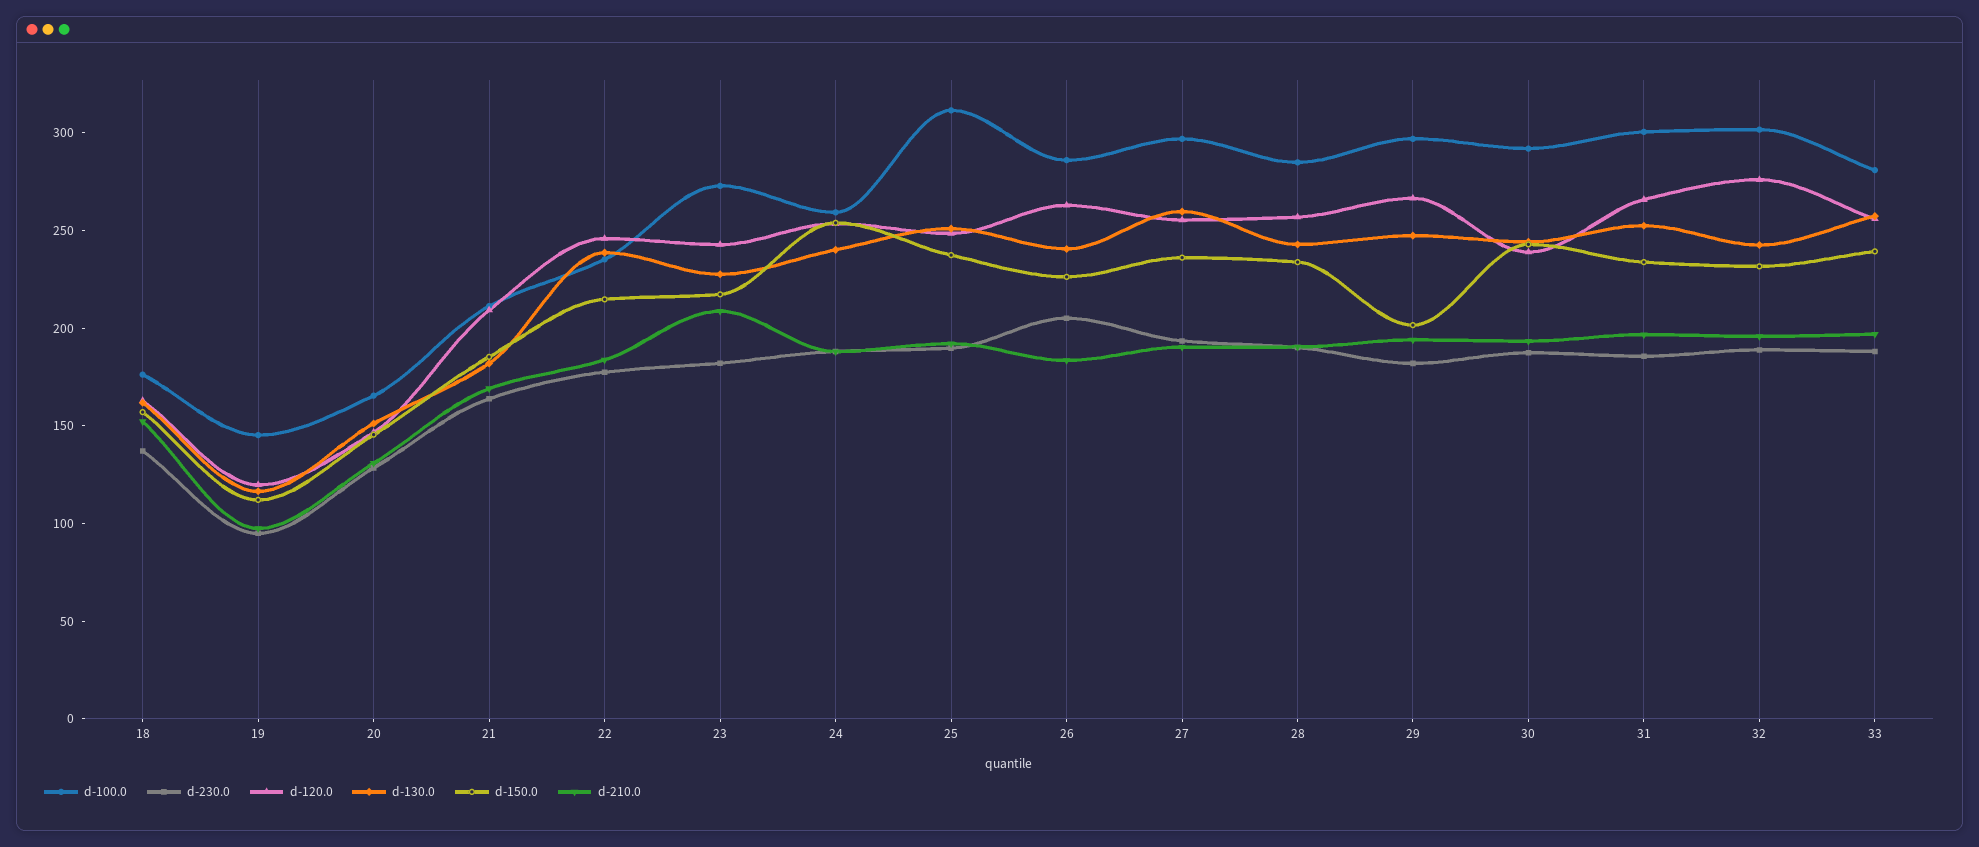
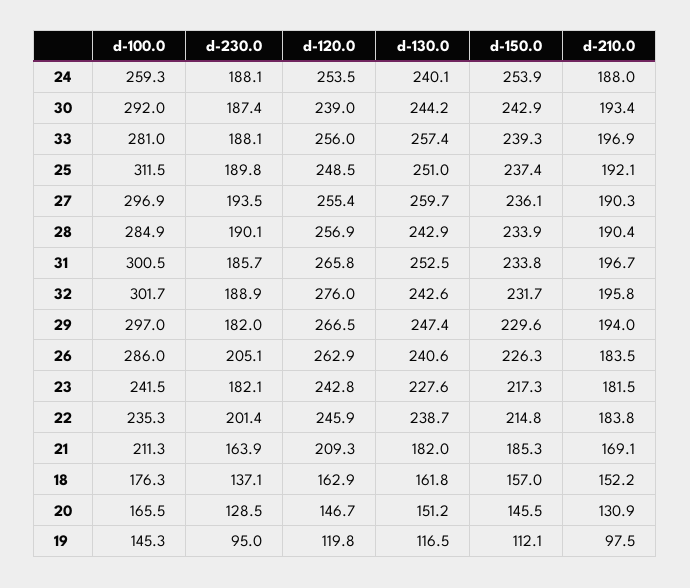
  {
    "d-100.0": {
      "18": 176.3,
      "19": 145.3,
      "20": 165.5,
      "21": 211.3,
      "22": 235.3,
-     "23": 270,
+     "23": 241.5,
      "24": 259.3,
      "25": 311.5,
      "26": 286,
      "27": 296.9,
      "28": 284.9,
      "29": 297,
      "30": 292,
      "31": 300.5,
      "32": 301.7,
      "33": 281
    },
    "d-230.0": {
      "18": 137.1,
      "19": 95,
      "20": 128.5,
      "21": 163.9,
-     "22": 180,
+     "22": 201.4,
      "23": 182.1,
      "24": 188.1,
      "25": 189.8,
      "26": 205.1,
      "27": 193.5,
      "28": 190.1,
      "29": 182,
      "30": 187.4,
      "31": 185.7,
      "32": 188.9,
      "33": 188.1
    },
    "d-120.0": {
      "18": 162.9,
      "19": 119.8,
      "20": 146.7,
      "21": 209.3,
      "22": 245.9,
      "23": 242.8,
      "24": 253.5,
      "25": 248.5,
      "26": 262.9,
      "27": 255.4,
      "28": 256.9,
      "29": 266.5,
      "30": 239,
      "31": 265.8,
      "32": 276,
      "33": 256
    },
    "d-130.0": {
      "18": 161.8,
      "19": 116.5,
      "20": 151.2,
      "21": 182,
      "22": 238.7,
      "23": 227.6,
      "24": 240.1,
      "25": 251,
      "26": 240.6,
      "27": 259.7,
      "28": 242.9,
      "29": 247.4,
      "30": 244.2,
      "31": 252.5,
      "32": 242.6,
      "33": 257.4
    },
    "d-150.0": {
      "18": 157,
      "19": 112.1,
      "20": 145.5,
      "21": 185.3,
      "22": 214.8,
      "23": 217.3,
      "24": 253.9,
      "25": 237.4,
      "26": 226.3,
      "27": 236.1,
      "28": 233.9,
-     "29": 200,
+     "29": 229.6,
      "30": 242.9,
      "31": 233.8,
      "32": 231.7,
      "33": 239.3
    },
    "d-210.0": {
      "18": 152.2,
      "19": 97.5,
      "20": 130.9,
      "21": 169.1,
      "22": 183.8,
-     "23": 210,
+     "23": 181.5,
      "24": 188,
      "25": 192.1,
      "26": 183.5,
      "27": 190.3,
      "28": 190.4,
      "29": 194,
      "30": 193.4,
      "31": 196.7,
      "32": 195.8,
      "33": 196.9
    }
  }

